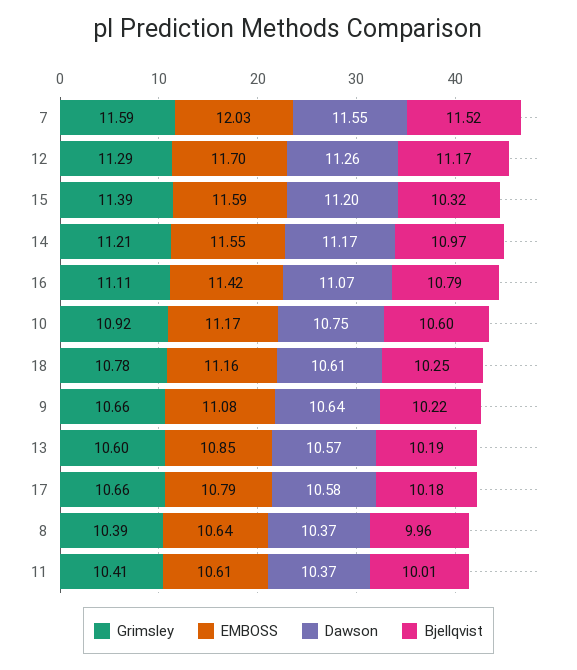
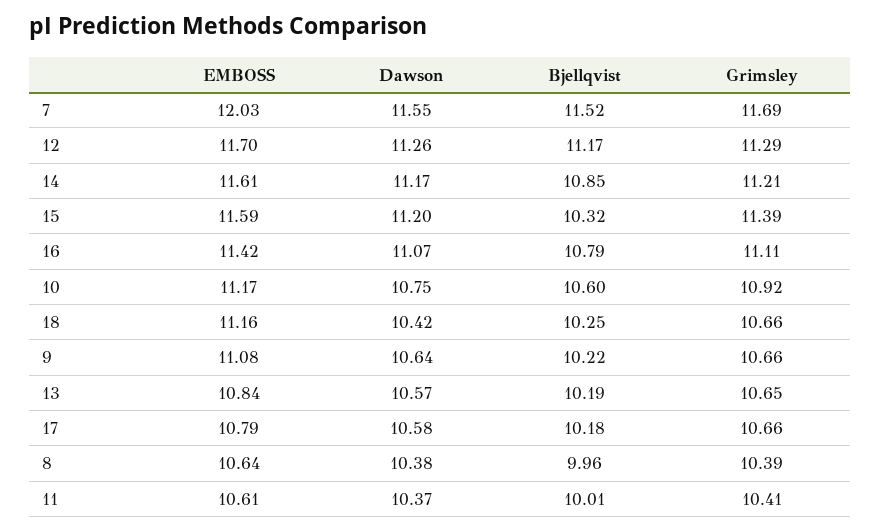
  {
    "Grimsley": {
-     "7": 11.59,
+     "7": 11.69,
      "12": 11.29,
      "15": 11.39,
      "14": 11.21,
      "16": 11.11,
      "10": 10.92,
-     "18": 10.78,
+     "18": 10.66,
      "9": 10.66,
-     "13": 10.6,
+     "13": 10.65,
      "17": 10.66,
      "8": 10.39,
      "11": 10.41
    },
    "EMBOSS": {
      "7": 12.03,
      "12": 11.7,
      "15": 11.59,
-     "14": 11.55,
+     "14": 11.61,
      "16": 11.42,
      "10": 11.17,
      "18": 11.16,
      "9": 11.08,
-     "13": 10.85,
+     "13": 10.84,
      "17": 10.79,
      "8": 10.64,
      "11": 10.61
    },
    "Dawson": {
      "7": 11.55,
      "12": 11.26,
      "15": 11.2,
      "14": 11.17,
      "16": 11.07,
      "10": 10.75,
-     "18": 10.61,
+     "18": 10.42,
      "9": 10.64,
      "13": 10.57,
      "17": 10.58,
-     "8": 10.37,
+     "8": 10.38,
      "11": 10.37
    },
    "Bjellqvist": {
      "7": 11.52,
      "12": 11.17,
      "15": 10.32,
-     "14": 10.97,
+     "14": 10.85,
      "16": 10.79,
      "10": 10.6,
      "18": 10.25,
      "9": 10.22,
      "13": 10.19,
      "17": 10.18,
      "8": 9.96,
      "11": 10.01
    }
  }

